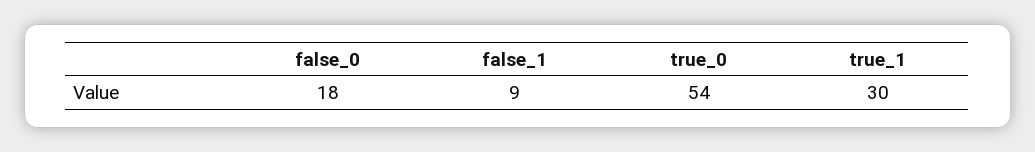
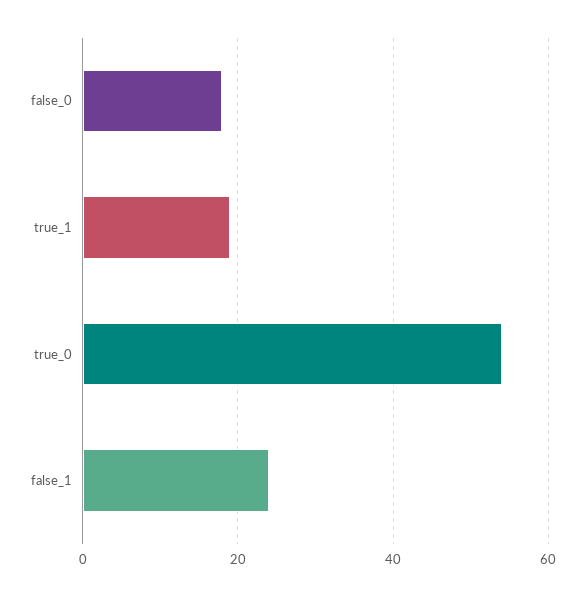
  {
    "false_0": 18,
-   "false_1": 9,
+   "false_1": 25,
    "true_0": 54,
-   "true_1": 30
+   "true_1": 20
  }

